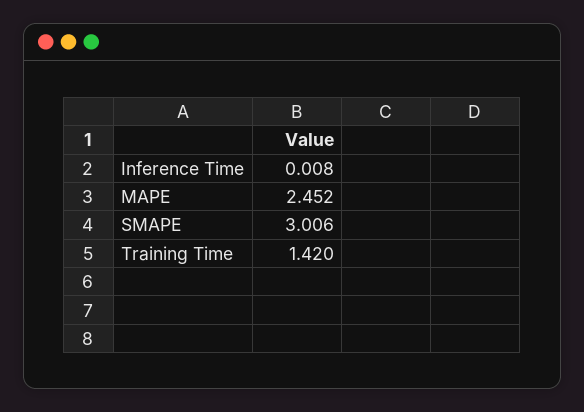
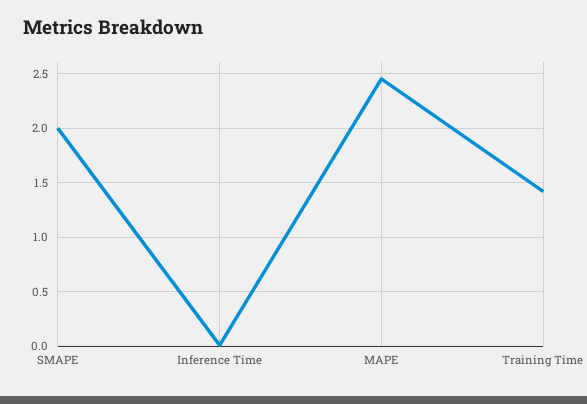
  {
    "Inference Time": 0.008,
    "MAPE": 2.452,
-   "SMAPE": 3.006,
+   "SMAPE": 2,
    "Training Time": 1.42
  }

